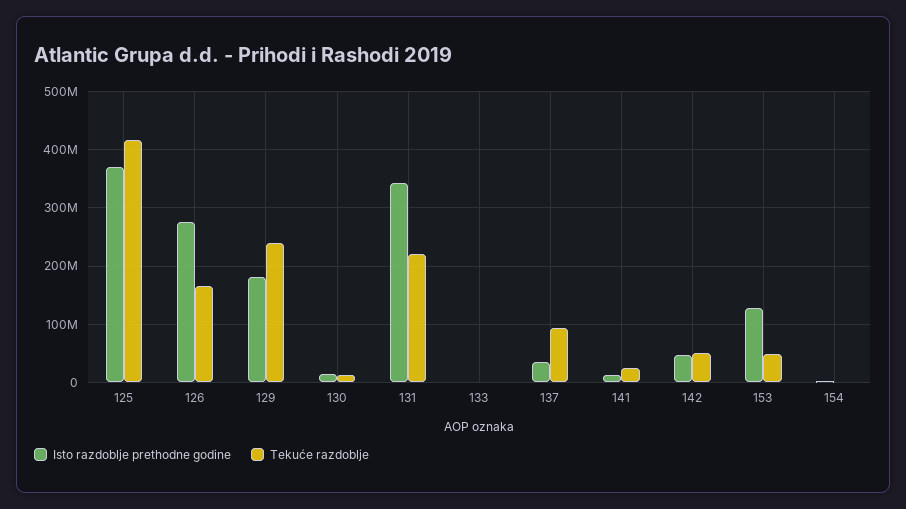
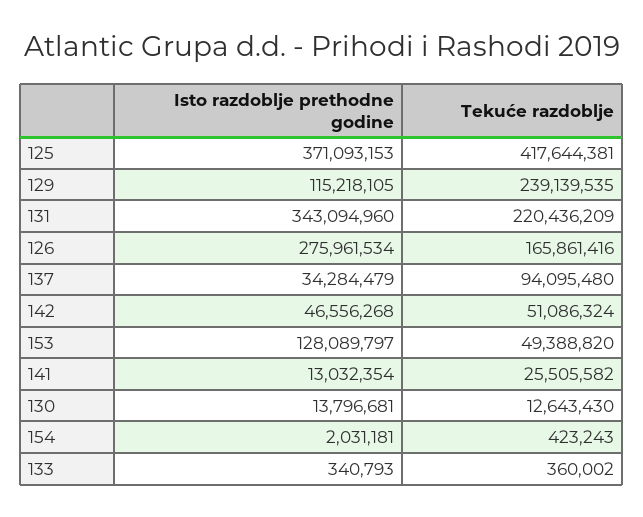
  {
    "Isto razdoblje prethodne godine": {
      "125": 371093153,
      "126": 275961534,
-     "129": 180000000,
+     "129": 115218105,
      "130": 13796681,
      "131": 343094960,
      "133": 340793,
      "137": 34284479,
      "141": 13032354,
      "142": 46556268,
      "153": 128089797,
      "154": 2031181
    },
    "Tekuće razdoblje": {
      "125": 417644381,
      "126": 165861416,
      "129": 239139535,
      "130": 12643430,
      "131": 220436209,
      "133": 360002,
      "137": 94095480,
      "141": 25505582,
      "142": 51086324,
      "153": 49388820,
      "154": 423243
    }
  }

